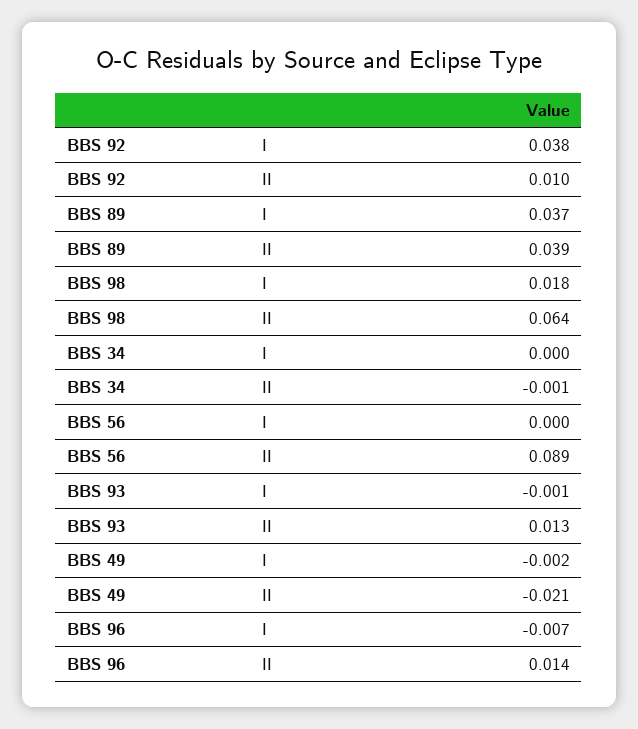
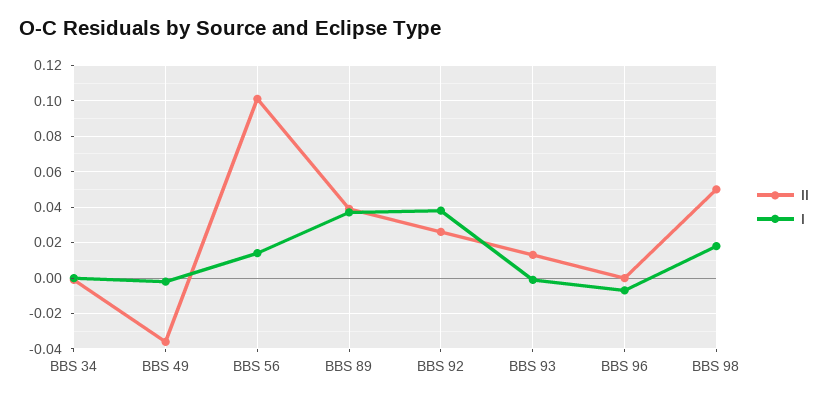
  {
    "I": {
      "BBS 92": 0.038,
      "BBS 89": 0.037,
      "BBS 98": 0.018,
      "BBS 34": 0,
-     "BBS 56": 0,
+     "BBS 56": 0.015,
      "BBS 93": -0.001,
      "BBS 49": -0.002,
      "BBS 96": -0.007
    },
    "II": {
-     "BBS 92": 0.01,
+     "BBS 92": 0.025,
      "BBS 89": 0.039,
-     "BBS 98": 0.064,
+     "BBS 98": 0.05,
      "BBS 34": -0.001,
-     "BBS 56": 0.089,
+     "BBS 56": 0.1,
      "BBS 93": 0.013,
-     "BBS 49": -0.021,
+     "BBS 49": -0.035,
-     "BBS 96": 0.014
+     "BBS 96": 0
    }
  }

